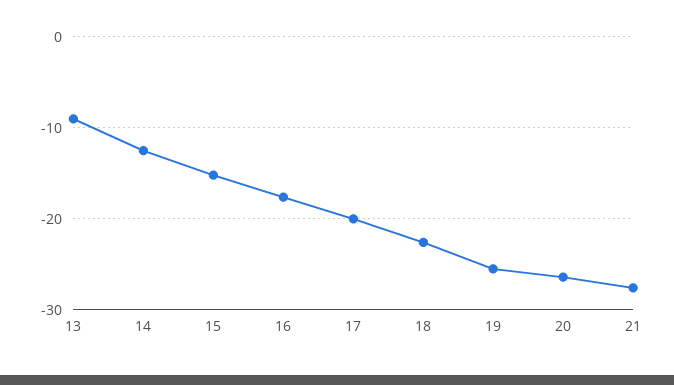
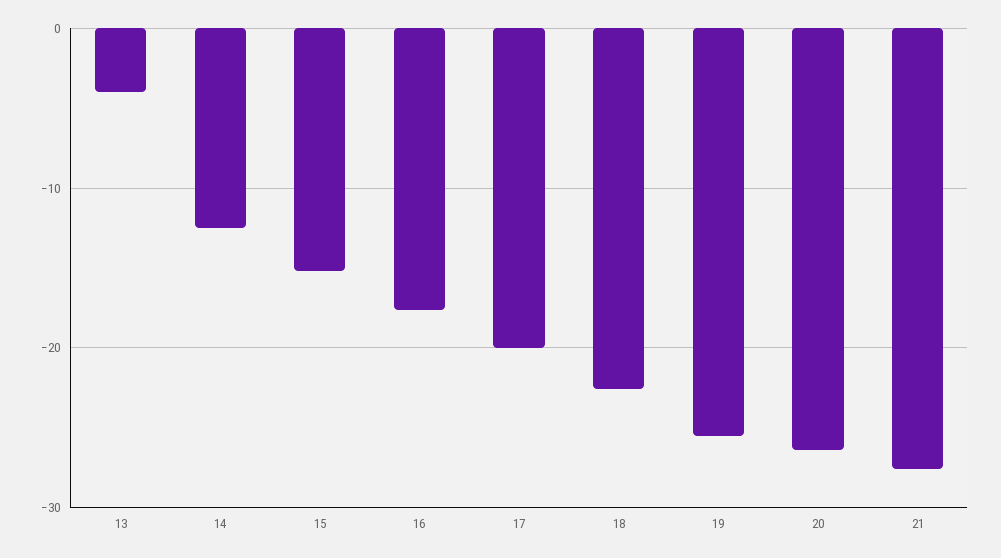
  {
-   "13": -9,
+   "13": -4,
    "14": -13,
    "15": -15,
    "16": -18,
    "17": -20,
    "18": -23,
    "19": -26,
    "20": -26,
    "21": -28
  }

